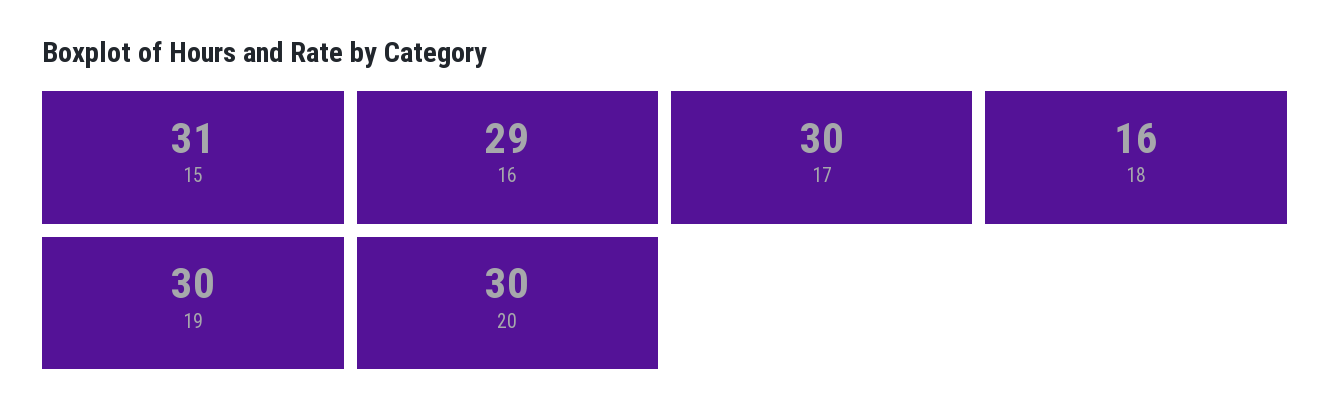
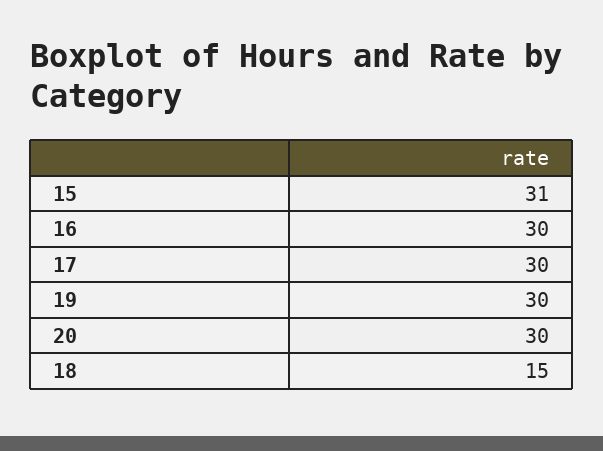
  {
    "15": 31,
-   "16": 29,
+   "16": 30,
    "17": 30,
-   "18": 16,
+   "18": 15,
    "19": 30,
    "20": 30
  }

